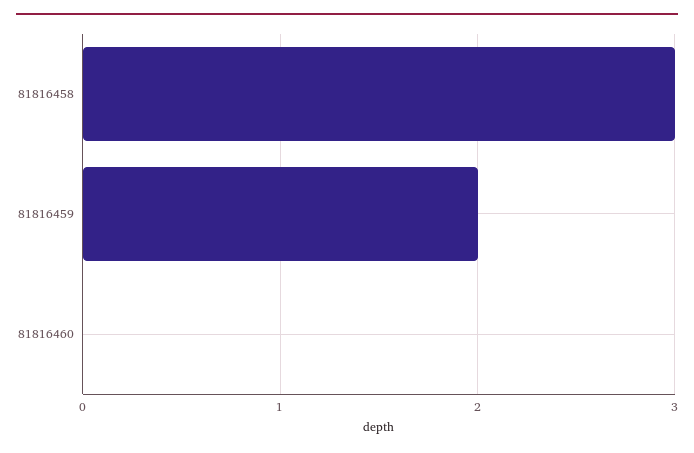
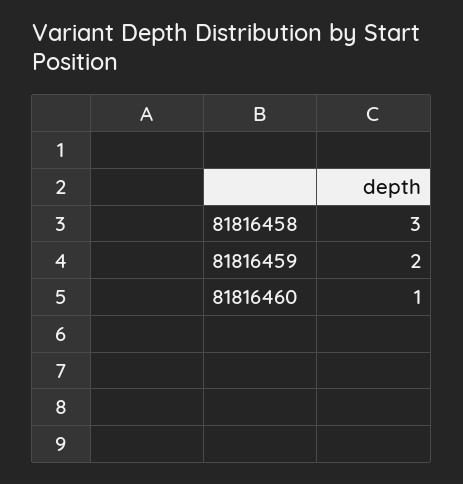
  {
    "81816458": 3,
    "81816459": 2,
-   "81816460": 0
+   "81816460": 1
  }

